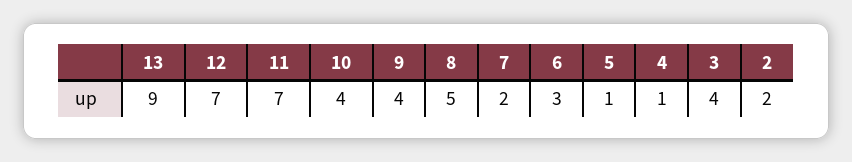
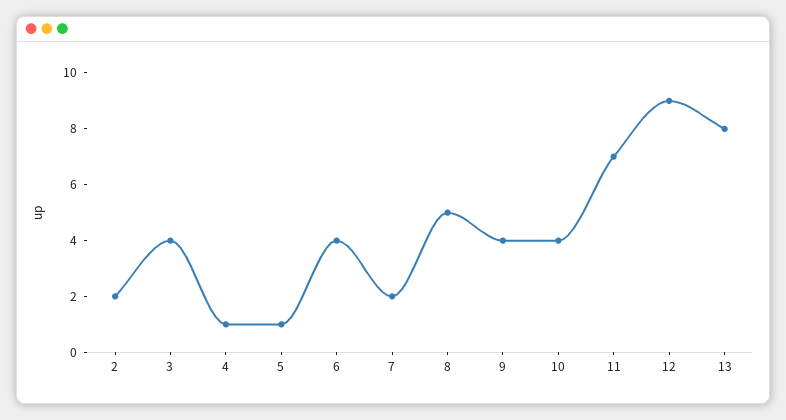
  {
-   "13": 9,
+   "13": 8,
-   "12": 7,
+   "12": 9,
    "11": 7,
    "10": 4,
    "9": 4,
    "8": 5,
    "7": 2,
-   "6": 3,
+   "6": 4,
    "5": 1,
    "4": 1,
    "3": 4,
    "2": 2
  }

